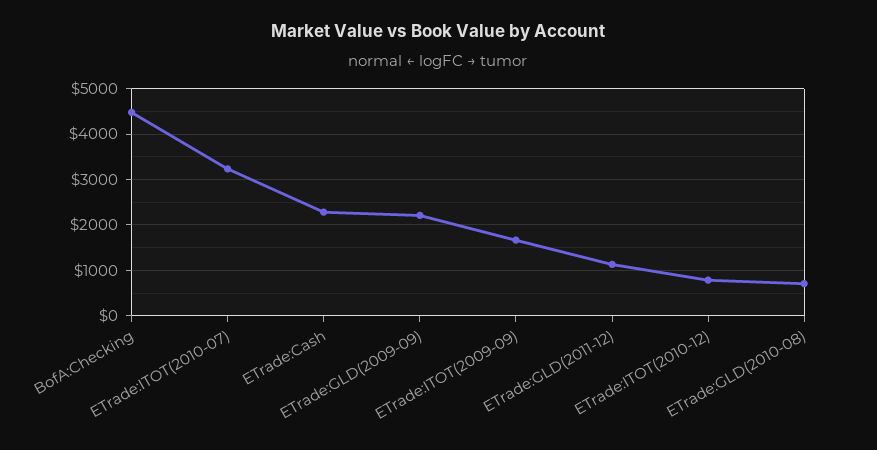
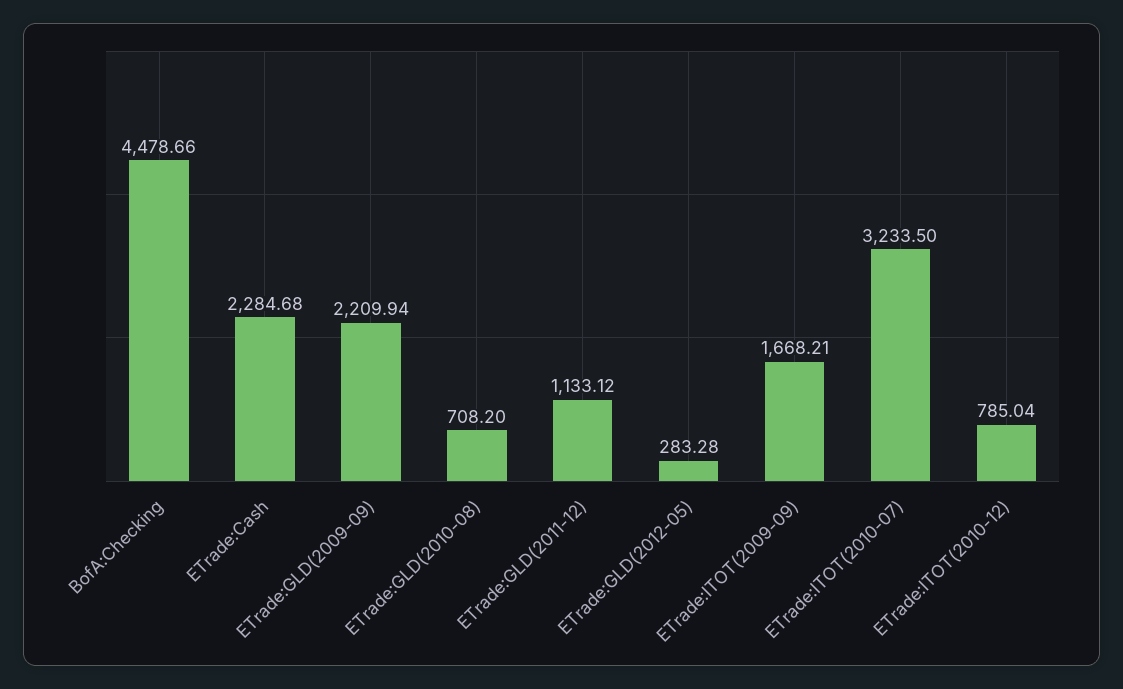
  {
    "BofA:Checking": 4478.66,
    "ETrade:ITOT(2010-07)": 3233.5,
    "ETrade:Cash": 2284.68,
    "ETrade:GLD(2009-09)": 2209.94,
    "ETrade:ITOT(2009-09)": 1668.21,
    "ETrade:GLD(2011-12)": 1133.12,
    "ETrade:ITOT(2010-12)": 785.04,
-   "ETrade:GLD(2010-08)": 708.2
+   "ETrade:GLD(2010-08)": 708.2,
+   "ETrade:GLD(2012-05)": 283.28
  }

